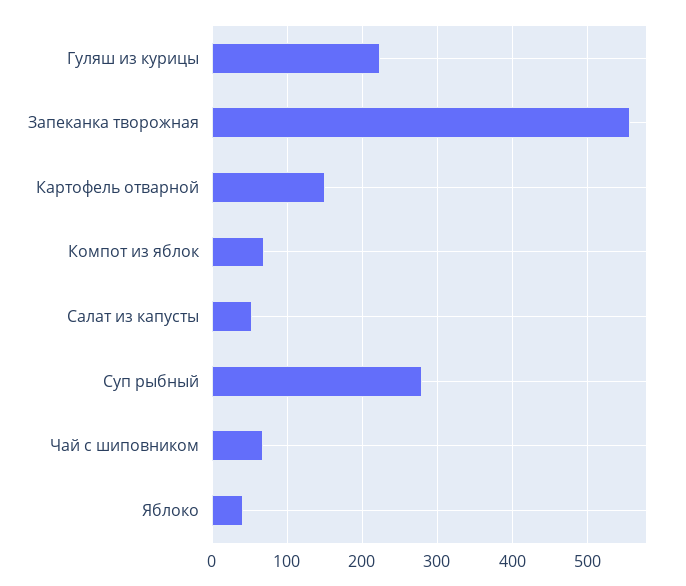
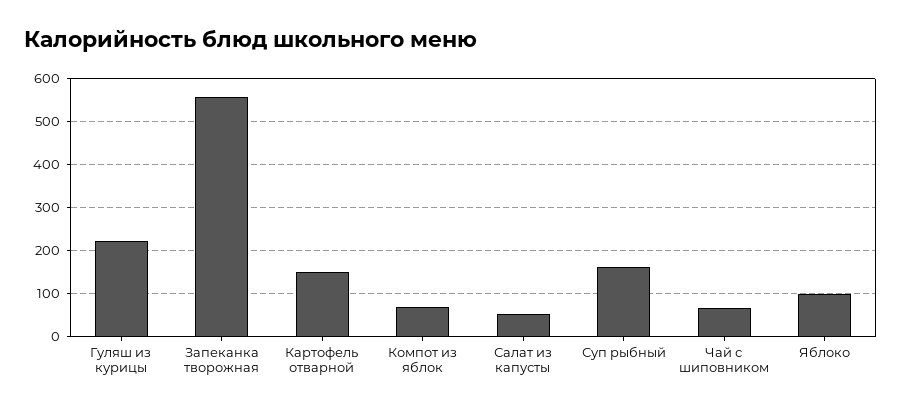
  {
    "Гуляш из курицы": 220,
    "Запеканка творожная": 560,
    "Картофель отварной": 150,
    "Компот из яблок": 70,
    "Салат из капусты": 50,
-   "Суп рыбный": 280,
+   "Суп рыбный": 160,
    "Чай с шиповником": 70,
-   "Яблоко": 40
+   "Яблоко": 100
  }

